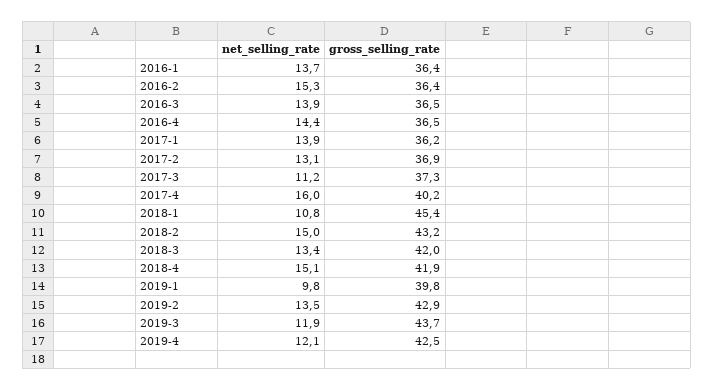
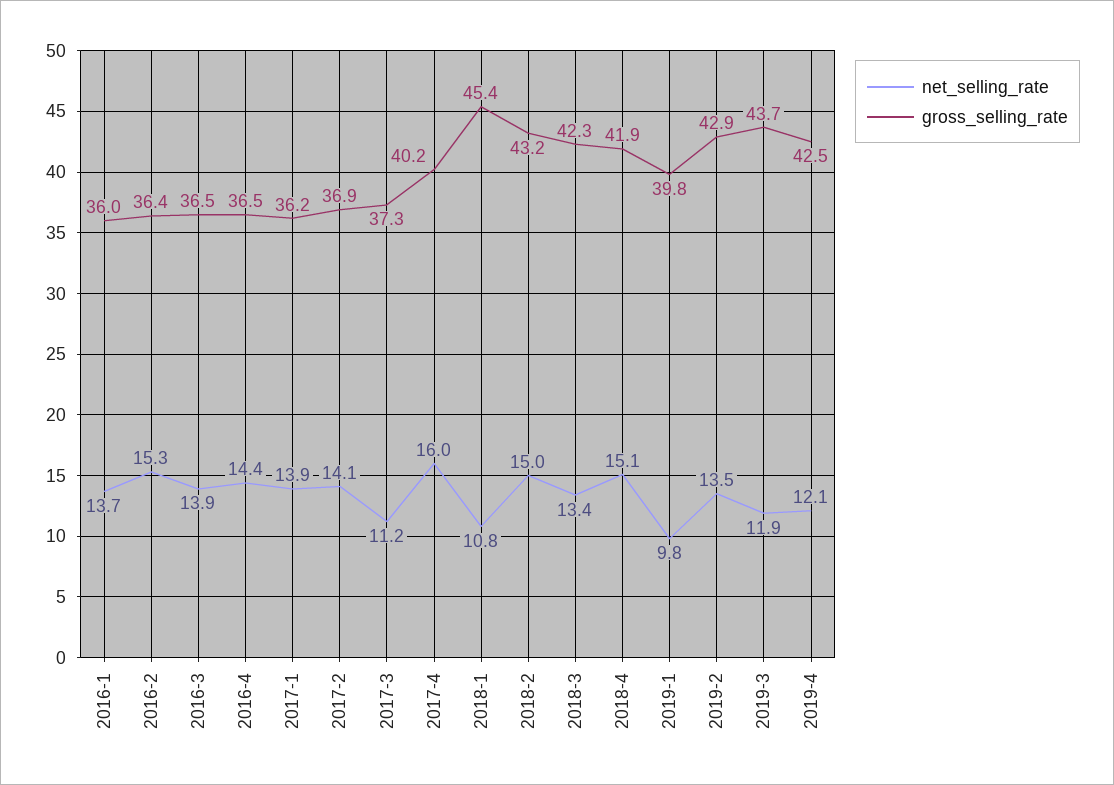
  {
    "net_selling_rate": {
      "2016-1": 13.7,
      "2016-2": 15.3,
      "2016-3": 13.9,
      "2016-4": 14.4,
      "2017-1": 13.9,
-     "2017-2": 13.1,
+     "2017-2": 14.1,
      "2017-3": 11.2,
      "2017-4": 16,
      "2018-1": 10.8,
      "2018-2": 15,
      "2018-3": 13.4,
      "2018-4": 15.1,
      "2019-1": 9.8,
      "2019-2": 13.5,
      "2019-3": 11.9,
      "2019-4": 12.1
    },
    "gross_selling_rate": {
-     "2016-1": 36.4,
+     "2016-1": 36,
      "2016-2": 36.4,
      "2016-3": 36.5,
      "2016-4": 36.5,
      "2017-1": 36.2,
      "2017-2": 36.9,
      "2017-3": 37.3,
      "2017-4": 40.2,
      "2018-1": 45.4,
      "2018-2": 43.2,
-     "2018-3": 42,
+     "2018-3": 42.3,
      "2018-4": 41.9,
      "2019-1": 39.8,
      "2019-2": 42.9,
      "2019-3": 43.7,
      "2019-4": 42.5
    }
  }

